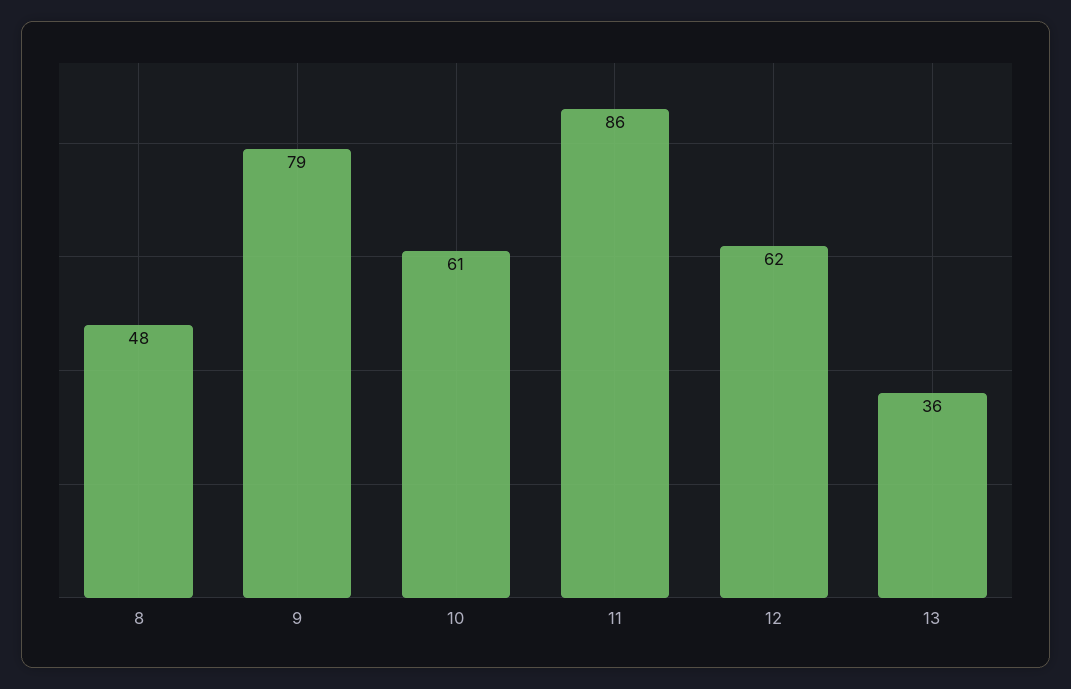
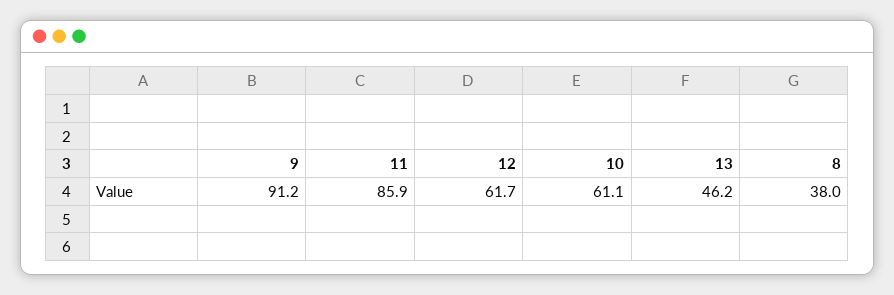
  {
-   "8": 48,
+   "8": 38,
-   "9": 79,
+   "9": 91.2,
    "10": 61.1,
    "11": 85.9,
    "12": 61.7,
-   "13": 36
+   "13": 46.2
  }

